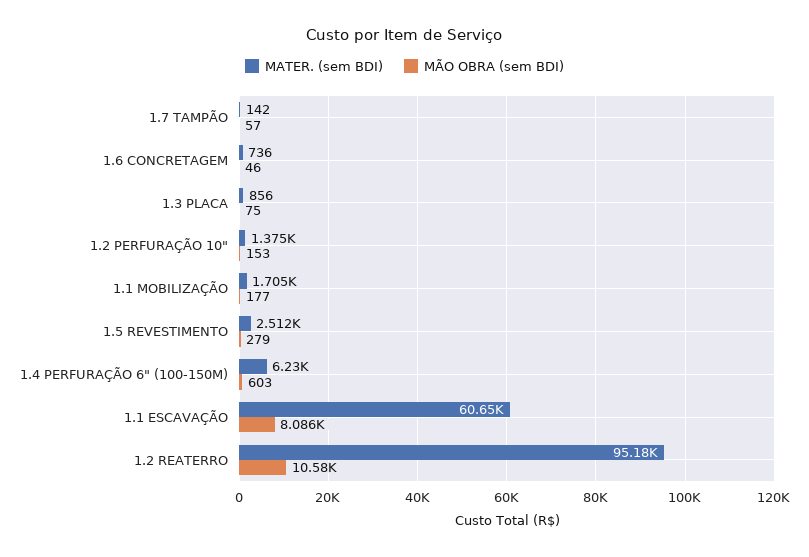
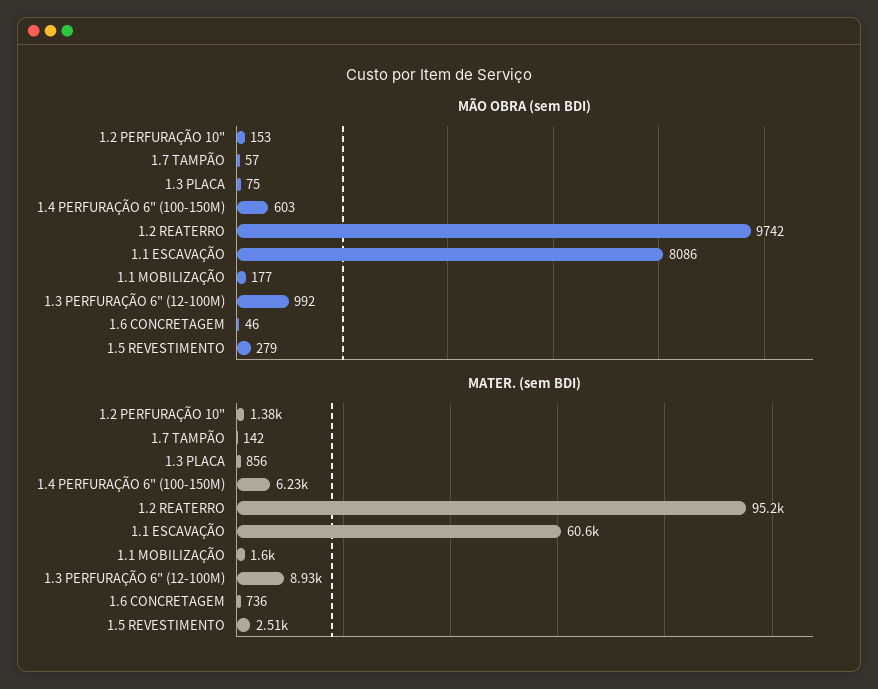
  {
    "MATER. (sem BDI)": {
      "1.7 TAMPÃO": 142,
      "1.6 CONCRETAGEM": 736,
      "1.3 PLACA": 856,
      "1.2 PERFURAÇÃO 10\"": 1375,
-     "1.1 MOBILIZAÇÃO": 1705,
+     "1.1 MOBILIZAÇÃO": 1600,
      "1.5 REVESTIMENTO": 2512,
      "1.4 PERFURAÇÃO 6\" (100-150M)": 6230,
      "1.1 ESCAVAÇÃO": 60650,
-     "1.2 REATERRO": 95180
+     "1.2 REATERRO": 95180,
+     "1.3 PERFURAÇÃO 6\" (12-100M)": 8930
    },
    "MÃO OBRA (sem BDI)": {
      "1.7 TAMPÃO": 57,
      "1.6 CONCRETAGEM": 46,
      "1.3 PLACA": 75,
      "1.2 PERFURAÇÃO 10\"": 153,
      "1.1 MOBILIZAÇÃO": 177,
      "1.5 REVESTIMENTO": 279,
      "1.4 PERFURAÇÃO 6\" (100-150M)": 603,
      "1.1 ESCAVAÇÃO": 8086,
-     "1.2 REATERRO": 10580
+     "1.2 REATERRO": 9742,
+     "1.3 PERFURAÇÃO 6\" (12-100M)": 992
    }
  }

